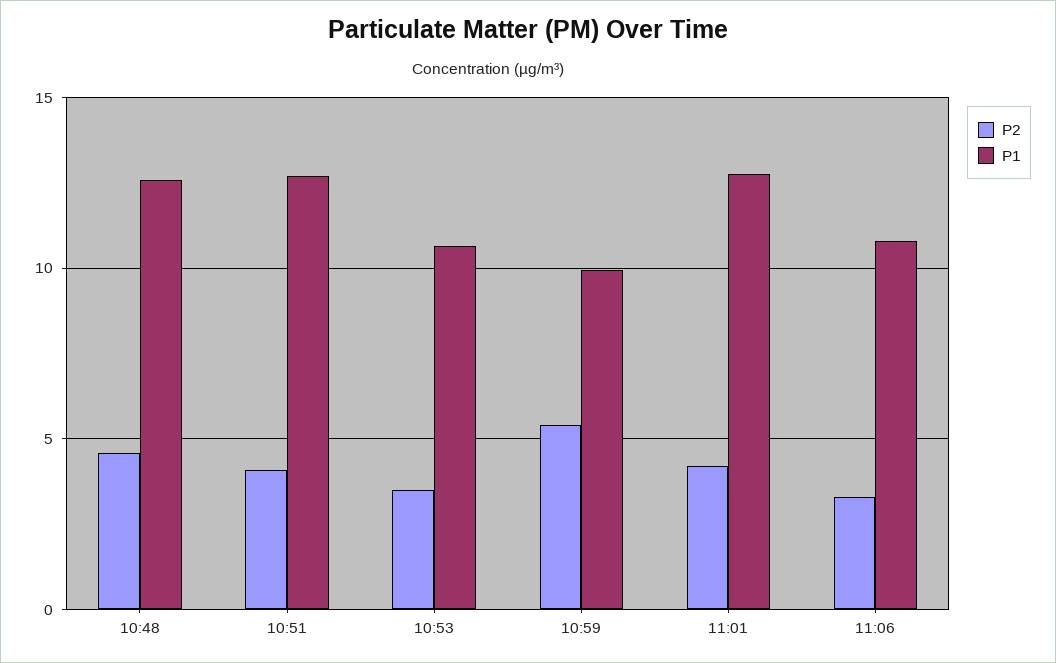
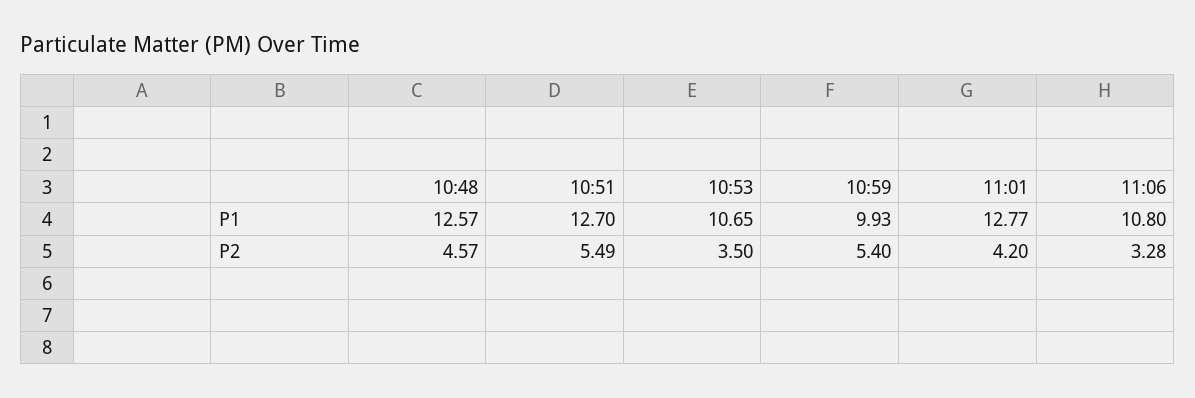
  {
    "P2": {
      "10:48": 4.57,
-     "10:51": 4,
+     "10:51": 5.49,
      "10:53": 3.5,
      "10:59": 5.4,
      "11:01": 4.2,
      "11:06": 3.28
    },
    "P1": {
      "10:48": 12.57,
      "10:51": 12.7,
      "10:53": 10.65,
      "10:59": 9.93,
      "11:01": 12.77,
      "11:06": 10.8
    }
  }

